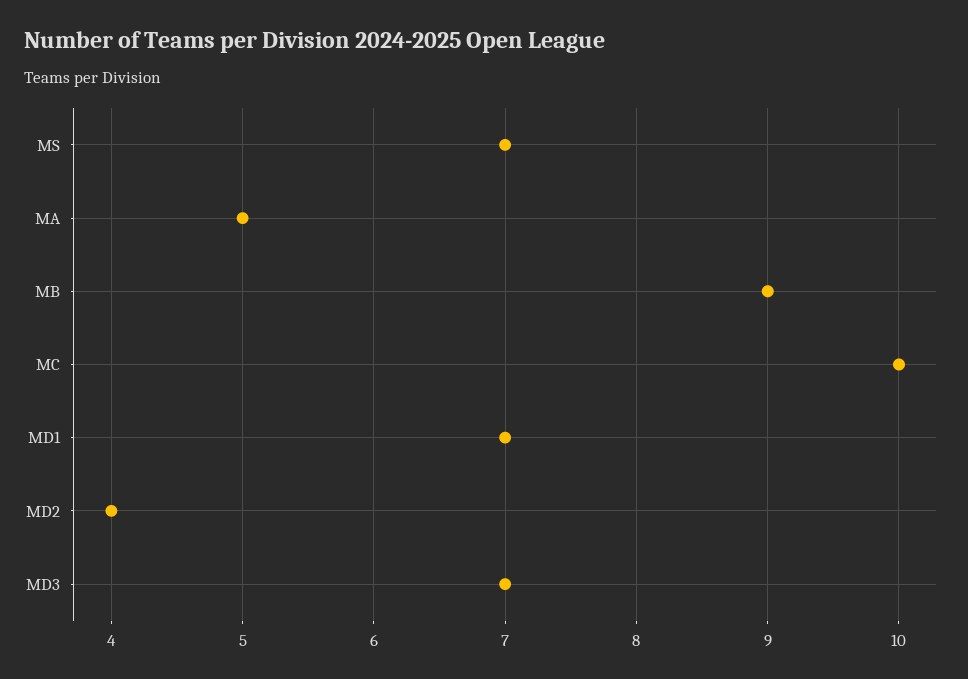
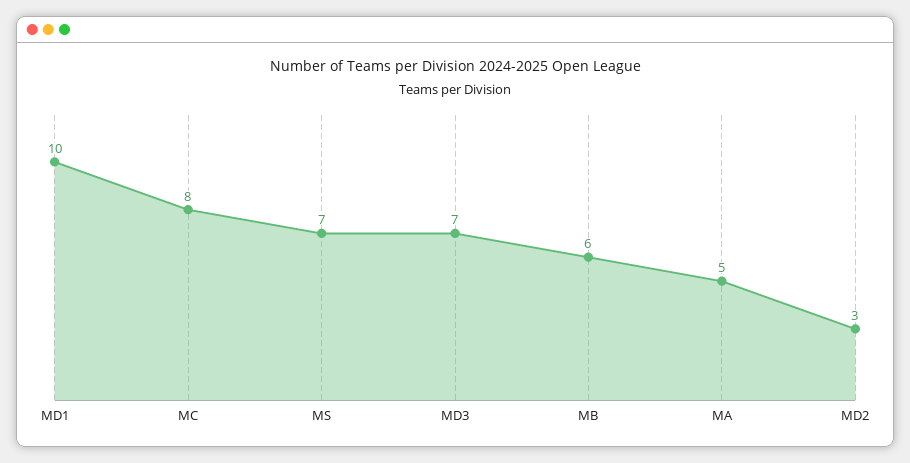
  {
    "MS": 7,
    "MA": 5,
-   "MB": 9,
+   "MB": 6,
-   "MC": 10,
+   "MC": 8,
-   "MD1": 7,
+   "MD1": 10,
-   "MD2": 4,
+   "MD2": 3,
    "MD3": 7
  }

